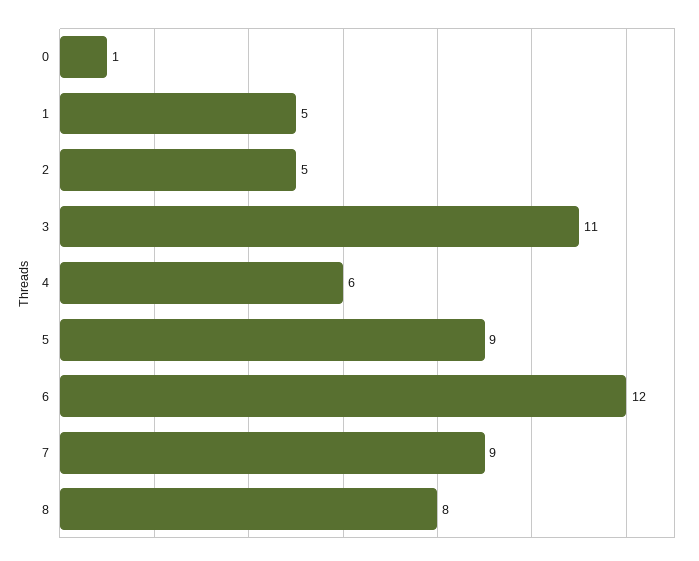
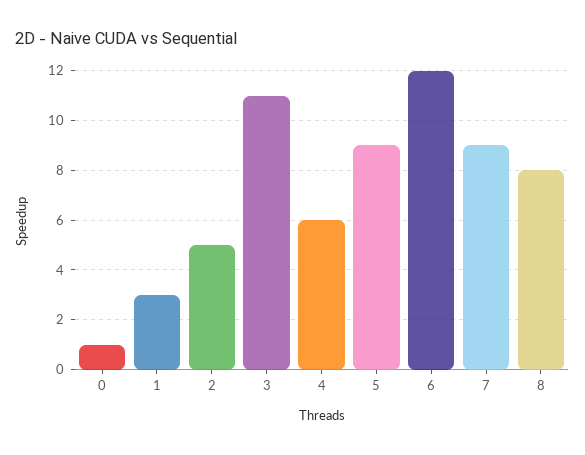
  {
    "0": 1,
-   "1": 5,
+   "1": 3,
    "2": 5,
    "3": 11,
    "4": 6,
    "5": 9,
    "6": 12,
    "7": 9,
    "8": 8
  }

